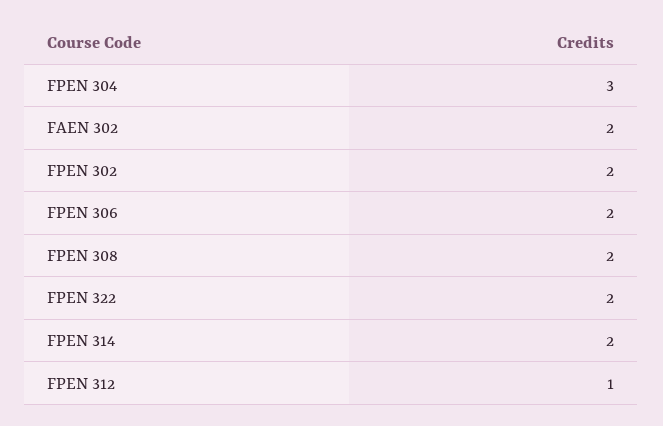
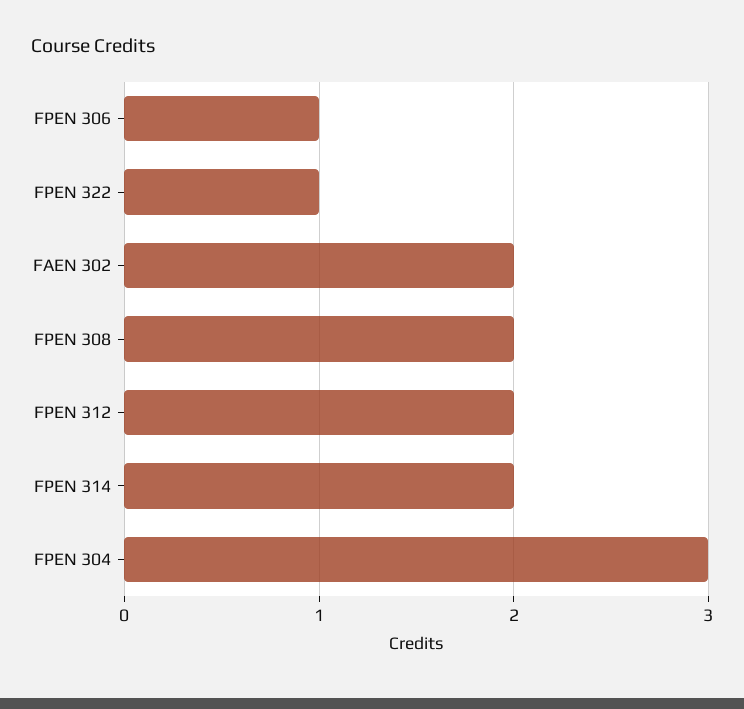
  {
    "FPEN 304": 3,
    "FAEN 302": 2,
-   "FPEN 302": 2,
-   "FPEN 306": 2,
+   "FPEN 306": 1,
    "FPEN 308": 2,
-   "FPEN 322": 2,
+   "FPEN 322": 1,
    "FPEN 314": 2,
-   "FPEN 312": 1
+   "FPEN 312": 2
  }

